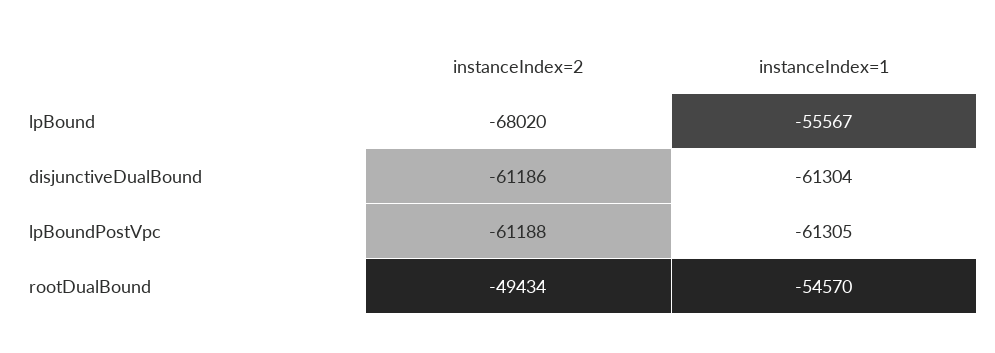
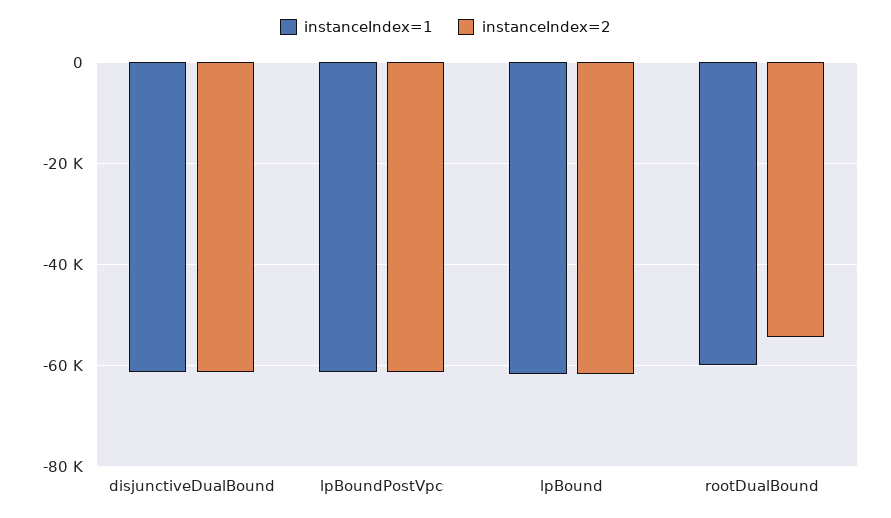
  {
    "instanceIndex=2": {
-     "lpBound": -68020,
+     "lpBound": -62000,
      "disjunctiveDualBound": -61186,
      "lpBoundPostVpc": -61188,
-     "rootDualBound": -49434
+     "rootDualBound": -54000
    },
    "instanceIndex=1": {
-     "lpBound": -55567,
+     "lpBound": -62000,
      "disjunctiveDualBound": -61304,
      "lpBoundPostVpc": -61305,
-     "rootDualBound": -54570
+     "rootDualBound": -60000
    }
  }

